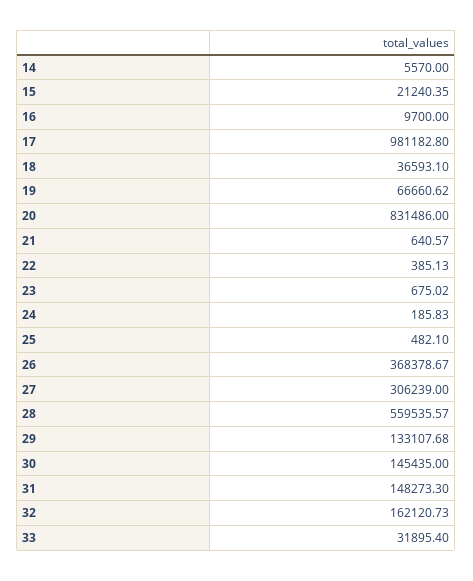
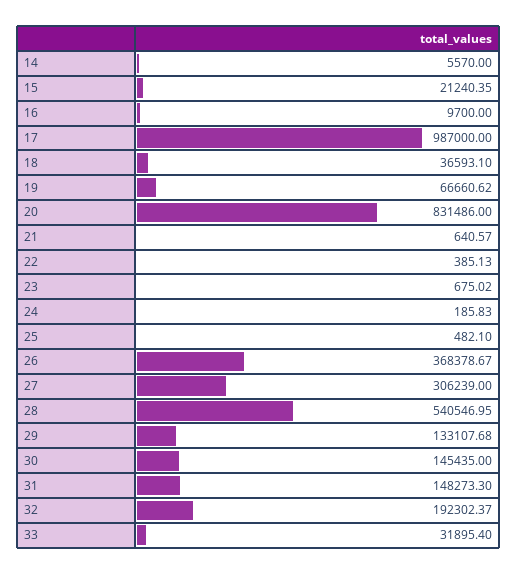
  {
    "14": 5570,
    "15": 21240.35,
    "16": 9700,
-   "17": 981182.8,
+   "17": 987000,
    "18": 36593.1,
    "19": 66660.62,
    "20": 831486,
    "21": 640.57,
    "22": 385.13,
    "23": 675.02,
    "24": 185.83,
    "25": 482.1,
    "26": 368378.67,
    "27": 306239,
-   "28": 559535.57,
+   "28": 540546.95,
    "29": 133107.68,
    "30": 145435,
    "31": 148273.3,
-   "32": 162120.73,
+   "32": 192302.37,
    "33": 31895.4
  }

